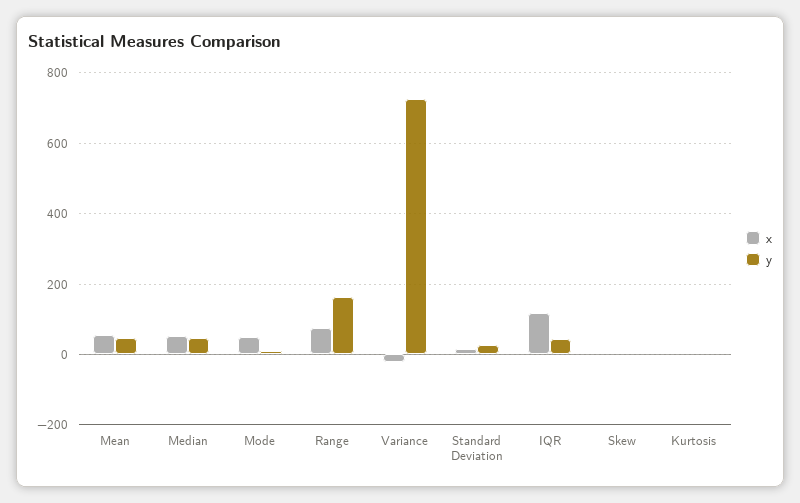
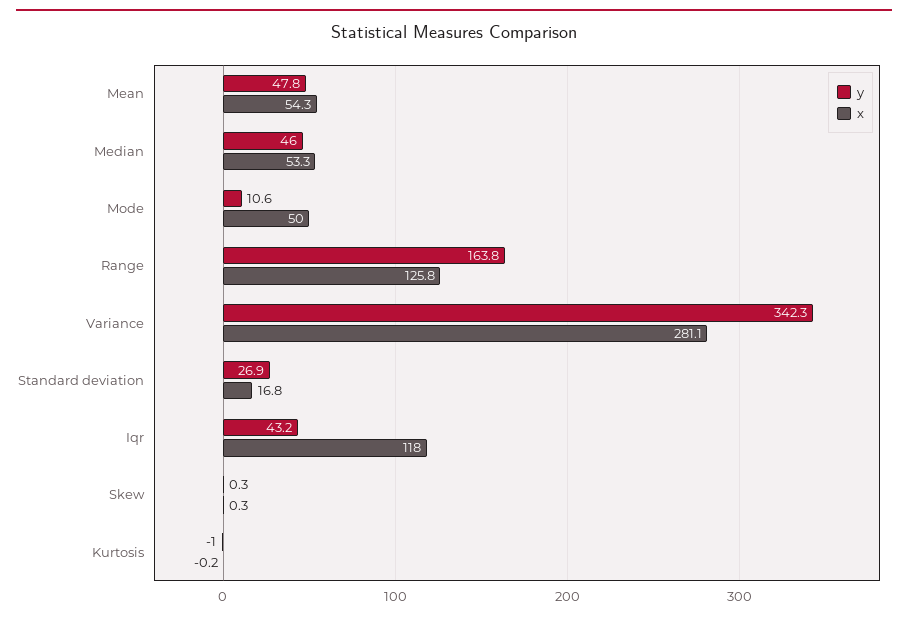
  {
    "x": {
      "Mean": 54.3,
      "Median": 53.3,
      "Mode": 50,
-     "Range": 80,
+     "Range": 125.8,
-     "Variance": -20,
+     "Variance": 281.1,
      "Standard Deviation": 16.8,
      "IQR": 118,
      "Skew": 0.3,
      "Kurtosis": -0.2
    },
    "y": {
      "Mean": 47.8,
      "Median": 46,
      "Mode": 10.6,
      "Range": 163.8,
-     "Variance": 720,
+     "Variance": 342.3,
      "Standard Deviation": 26.9,
      "IQR": 43.2,
      "Skew": 0.3,
      "Kurtosis": -1
    }
  }

